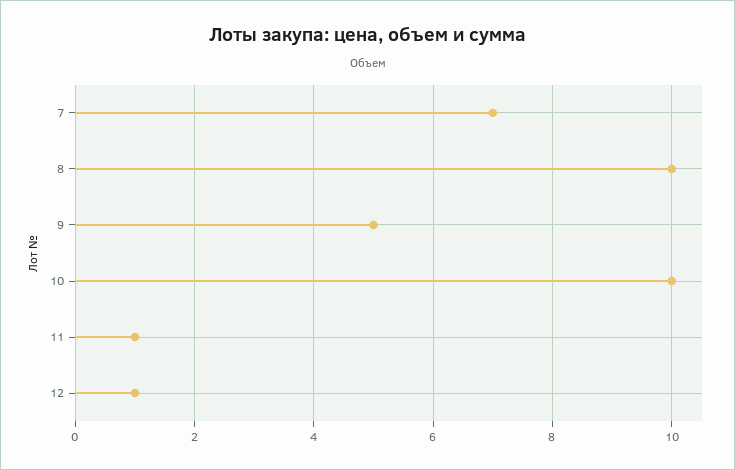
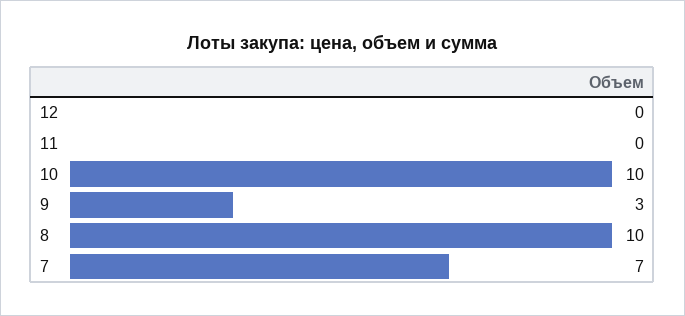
  {
    "7": 7,
    "8": 10,
-   "9": 5,
+   "9": 3,
    "10": 10,
-   "11": 1,
+   "11": 0,
-   "12": 1
+   "12": 0
  }

